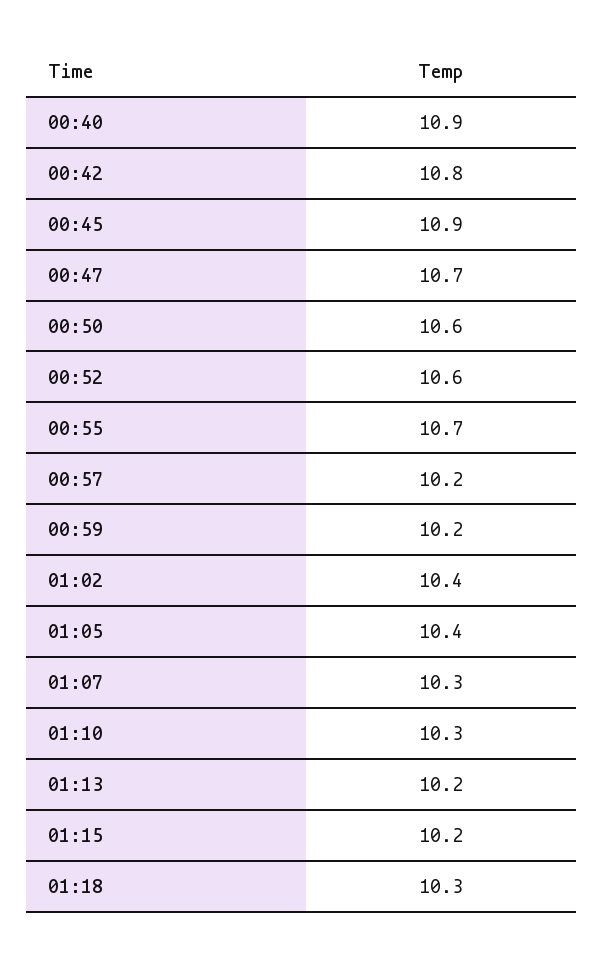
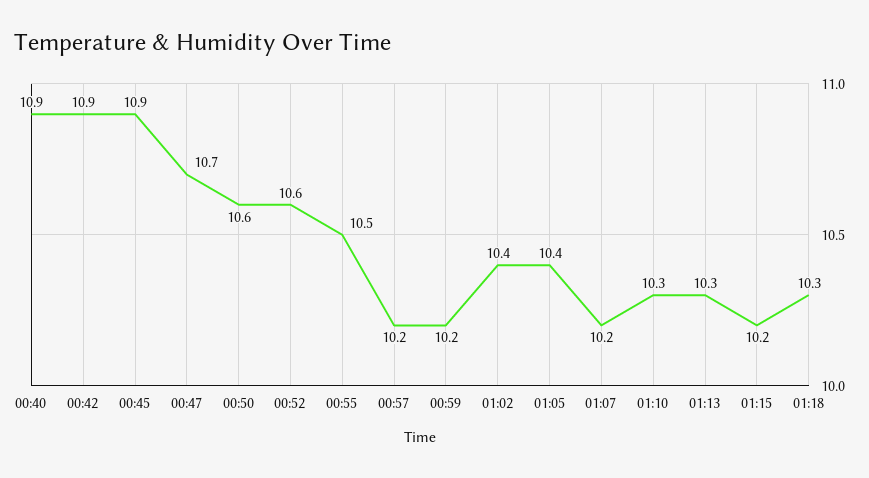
  {
    "00:40": 10.9,
-   "00:42": 10.8,
+   "00:42": 10.9,
    "00:45": 10.9,
    "00:47": 10.7,
    "00:50": 10.6,
    "00:52": 10.6,
-   "00:55": 10.7,
+   "00:55": 10.5,
    "00:57": 10.2,
    "00:59": 10.2,
    "01:02": 10.4,
    "01:05": 10.4,
-   "01:07": 10.3,
+   "01:07": 10.2,
    "01:10": 10.3,
-   "01:13": 10.2,
+   "01:13": 10.3,
    "01:15": 10.2,
    "01:18": 10.3
  }

